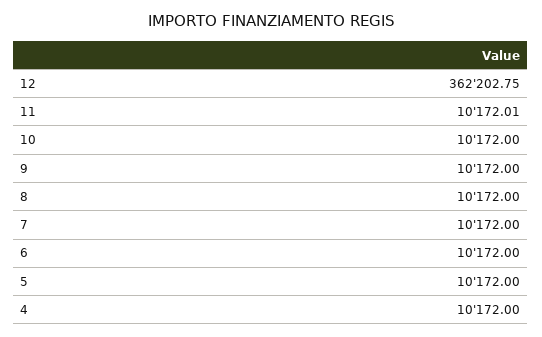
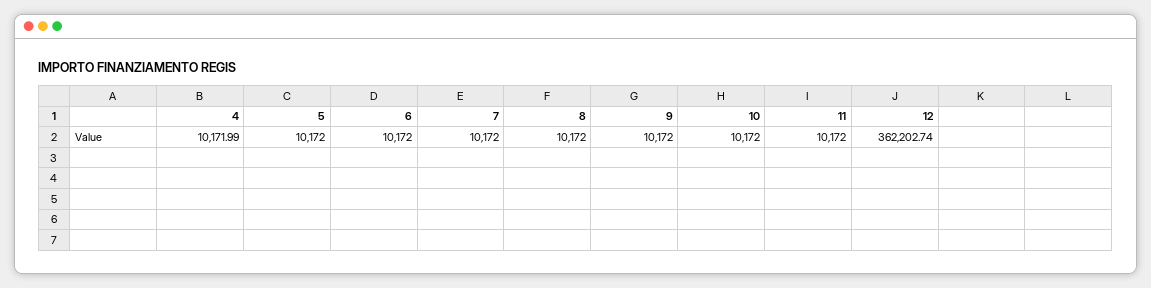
  {
-   "12": 362202.75,
+   "12": 362202.74,
-   "11": 10172.01,
+   "11": 10172,
    "10": 10172,
    "9": 10172,
    "8": 10172,
    "7": 10172,
    "6": 10172,
    "5": 10172,
-   "4": 10172
+   "4": 10171.99
  }

